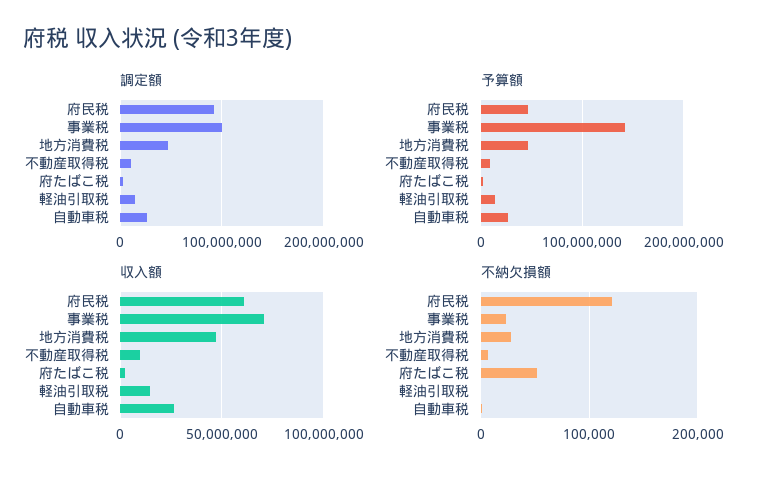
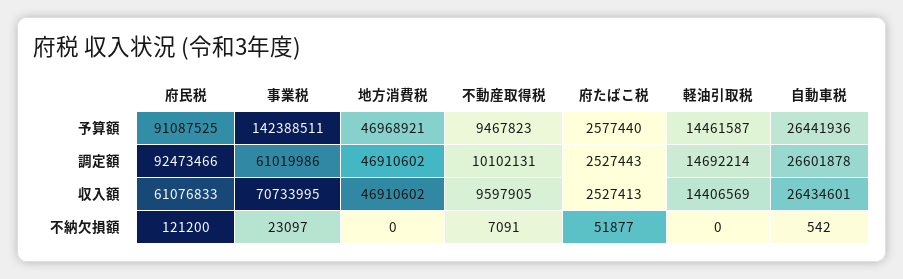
  {
    "調定額": {
      "府民税": 92473466,
-     "事業税": 100000000,
+     "事業税": 61019986,
      "地方消費税": 46910602,
      "不動産取得税": 10102131,
      "府たばこ税": 2527443,
      "軽油引取税": 14692214,
      "自動車税": 26601878
    },
    "予算額": {
-     "府民税": 50000000,
+     "府民税": 91087525,
      "事業税": 142388511,
      "地方消費税": 46968921,
      "不動産取得税": 9467823,
      "府たばこ税": 2577440,
      "軽油引取税": 14461587,
      "自動車税": 26441936
    },
    "収入額": {
      "府民税": 61076833,
      "事業税": 70733995,
      "地方消費税": 46910602,
      "不動産取得税": 9597905,
      "府たばこ税": 2527413,
      "軽油引取税": 14406569,
      "自動車税": 26434601
    },
    "不納欠損額": {
      "府民税": 121200,
      "事業税": 23097,
-     "地方消費税": 30000,
+     "地方消費税": 0,
      "不動産取得税": 7091,
      "府たばこ税": 51877,
      "軽油引取税": 0,
      "自動車税": 542
    }
  }

